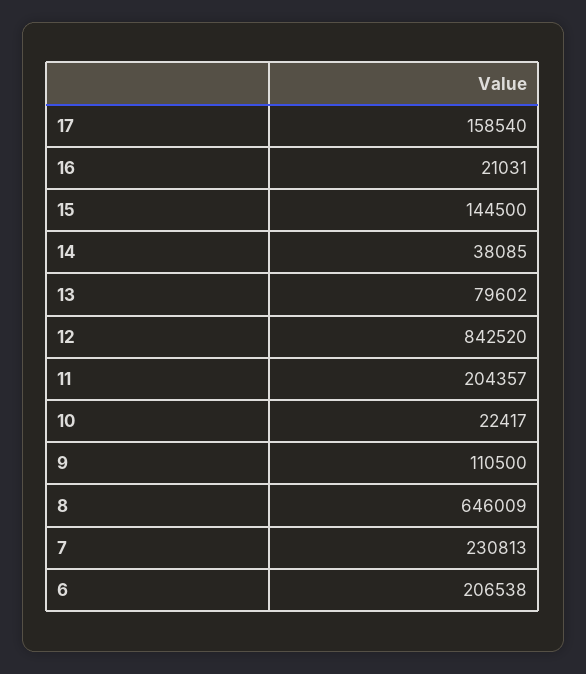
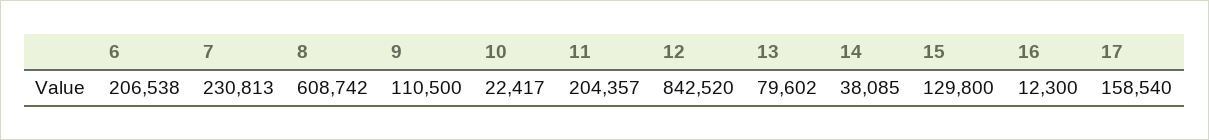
  {
    "17": 158540,
-   "16": 21031,
+   "16": 12300,
-   "15": 144500,
+   "15": 129800,
    "14": 38085,
    "13": 79602,
    "12": 842520,
    "11": 204357,
    "10": 22417,
    "9": 110500,
-   "8": 646009,
+   "8": 608742,
    "7": 230813,
    "6": 206538
  }

